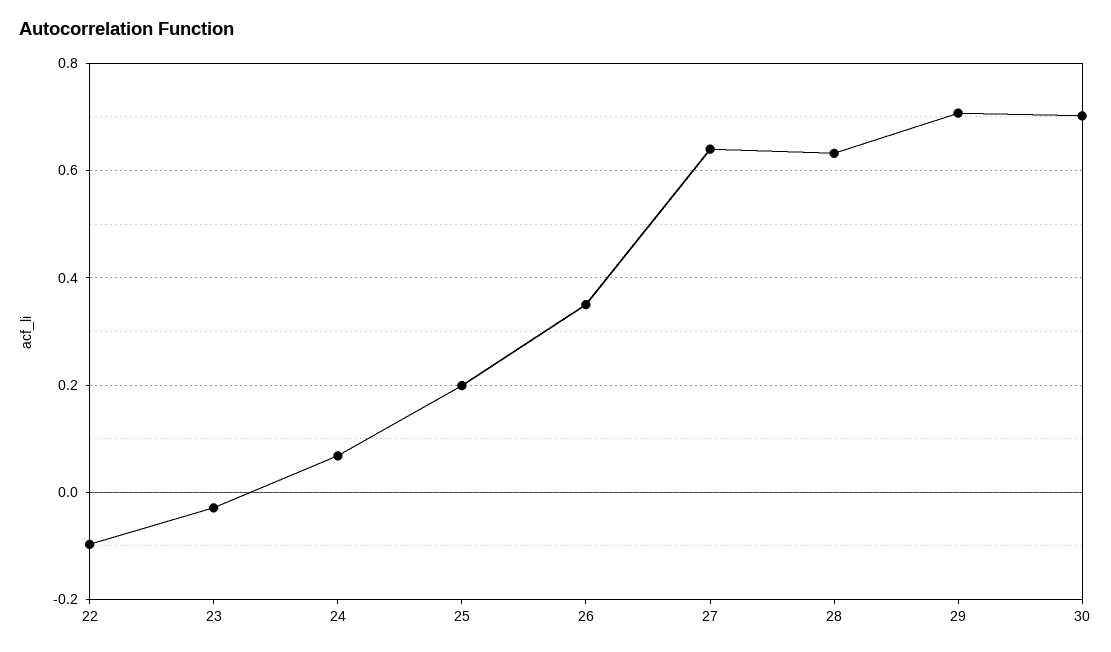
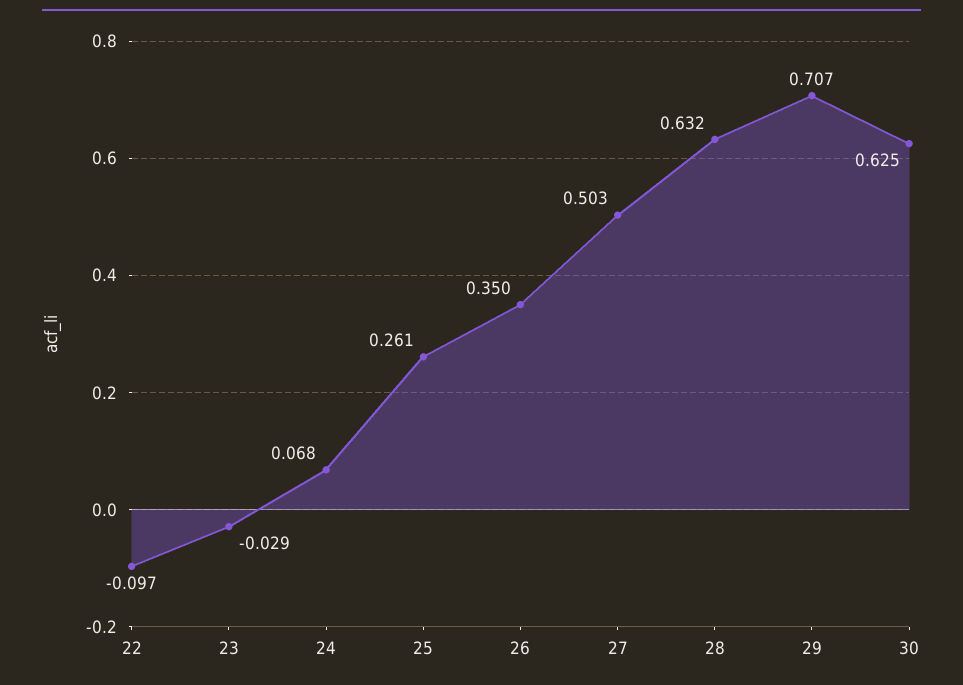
  {
    "22": -0.097,
    "23": -0.029,
    "24": 0.068,
-   "25": 0.2,
+   "25": 0.261,
    "26": 0.35,
-   "27": 0.64,
+   "27": 0.503,
    "28": 0.632,
    "29": 0.707,
-   "30": 0.7
+   "30": 0.625
  }

